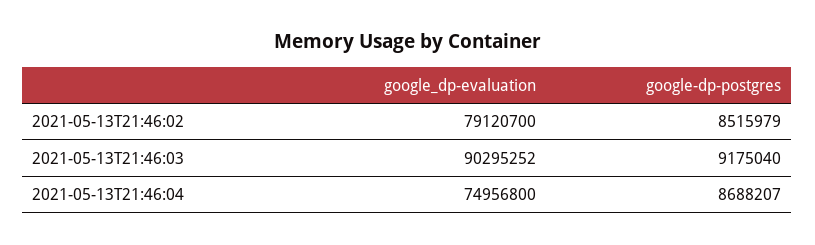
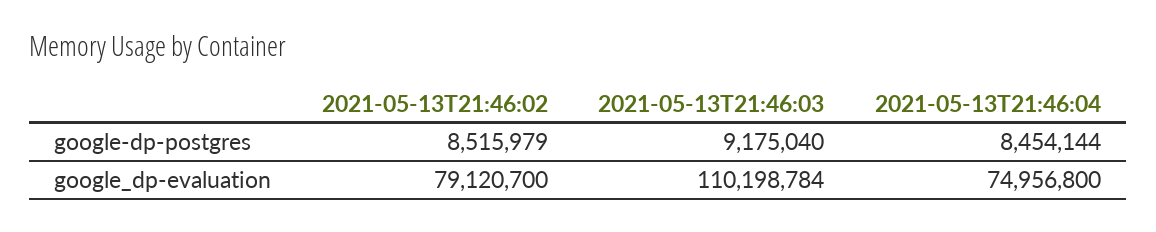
  {
    "google_dp-evaluation": {
      "2021-05-13T21:46:02": 79120700,
-     "2021-05-13T21:46:03": 90295252,
+     "2021-05-13T21:46:03": 110198784,
      "2021-05-13T21:46:04": 74956800
    },
    "google-dp-postgres": {
      "2021-05-13T21:46:02": 8515979,
      "2021-05-13T21:46:03": 9175040,
-     "2021-05-13T21:46:04": 8688207
+     "2021-05-13T21:46:04": 8454144
    }
  }

